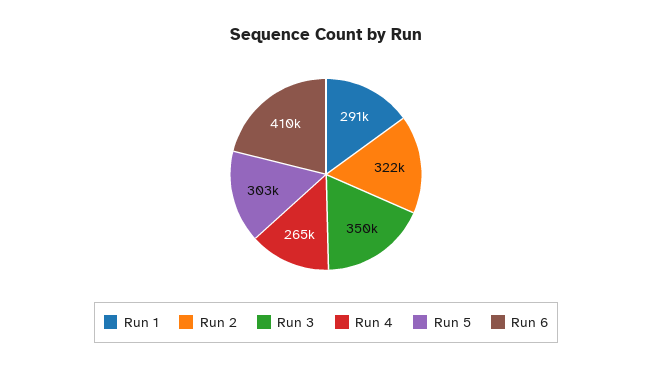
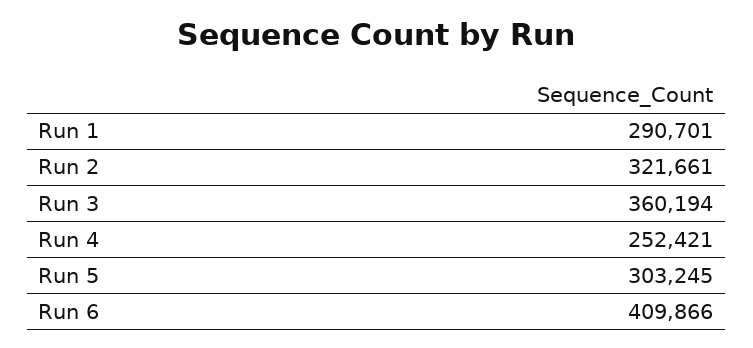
  {
    "Run 1": 290701,
    "Run 2": 321661,
-   "Run 3": 350000,
+   "Run 3": 360194,
-   "Run 4": 265000,
+   "Run 4": 252421,
    "Run 5": 303245,
    "Run 6": 409866
  }

